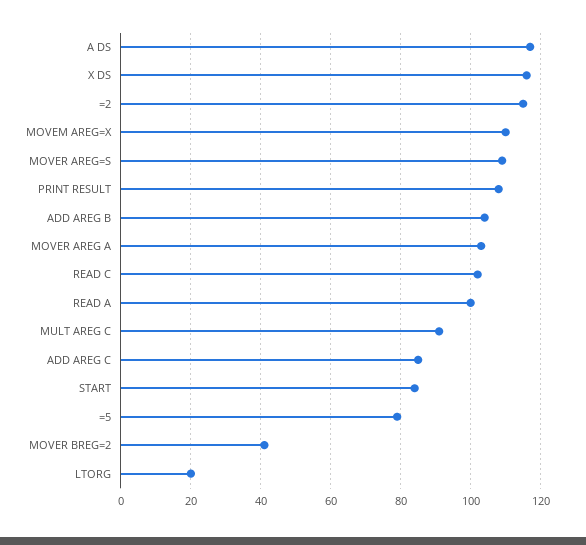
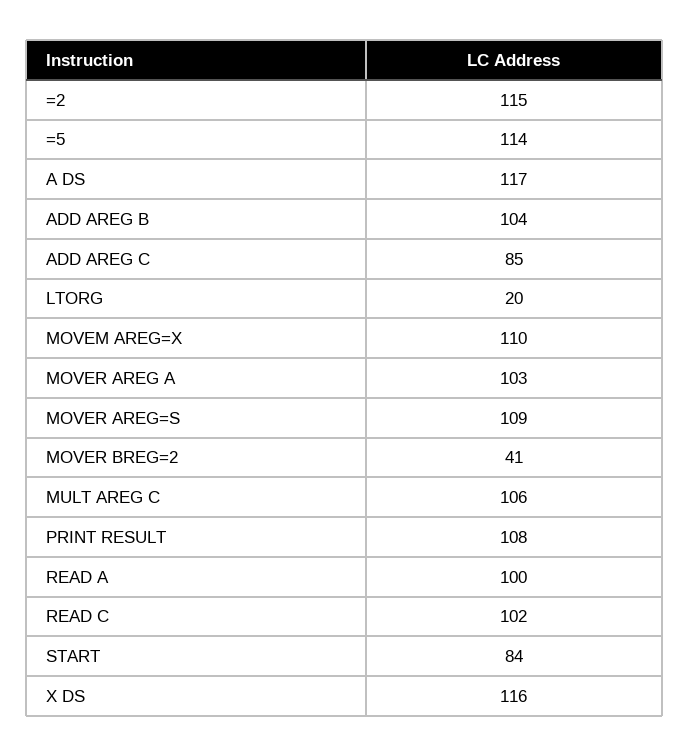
  {
    "A DS": 117,
    "X DS": 116,
    "=2": 115,
    "MOVEM AREG=X": 110,
    "MOVER AREG=S": 109,
    "PRINT RESULT": 108,
    "ADD AREG B": 104,
    "MOVER AREG A": 103,
    "READ C": 102,
    "READ A": 100,
-   "MULT AREG C": 90,
+   "MULT AREG C": 106,
    "ADD AREG C": 85,
    "START": 84,
-   "=5": 80,
+   "=5": 114,
    "MOVER BREG=2": 41,
    "LTORG": 20
  }

